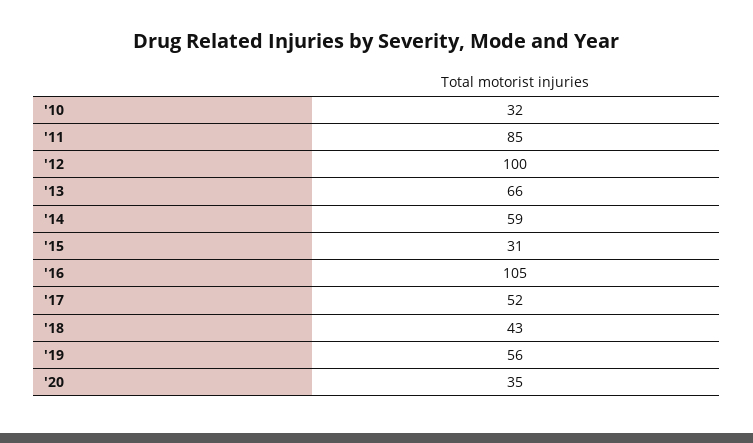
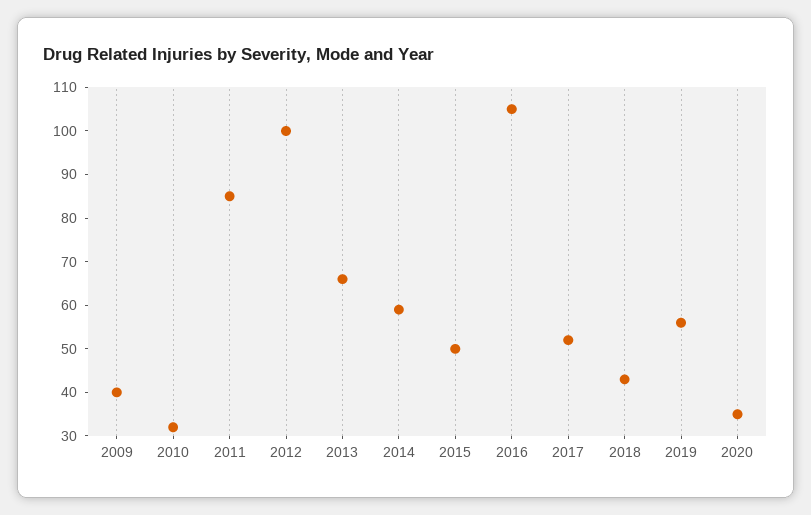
  {
    "'10": 32,
    "'11": 85,
    "'12": 100,
    "'13": 66,
    "'14": 59,
-   "'15": 31,
+   "'15": 50,
    "'16": 105,
    "'17": 52,
    "'18": 43,
    "'19": 56,
-   "'20": 35
+   "'20": 35,
+   "2009": 40
  }

